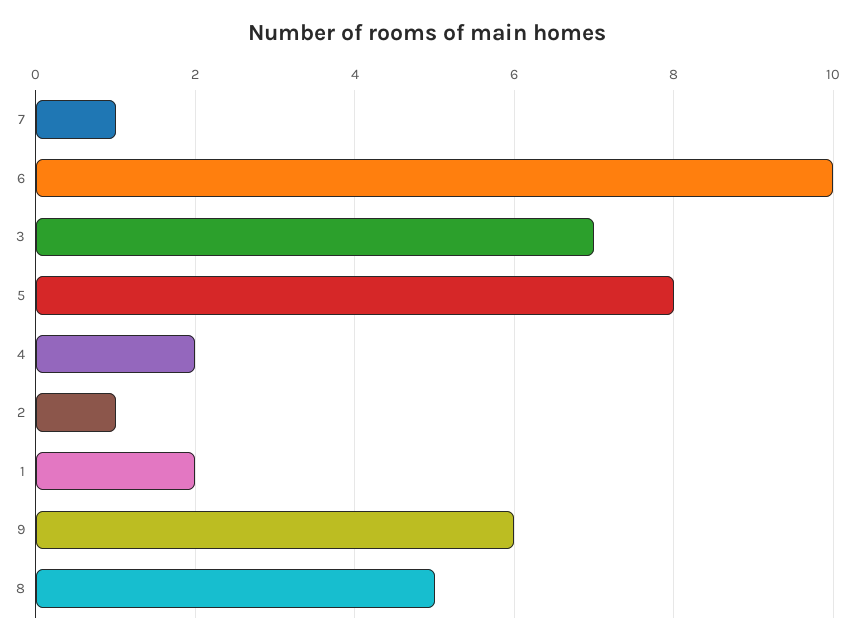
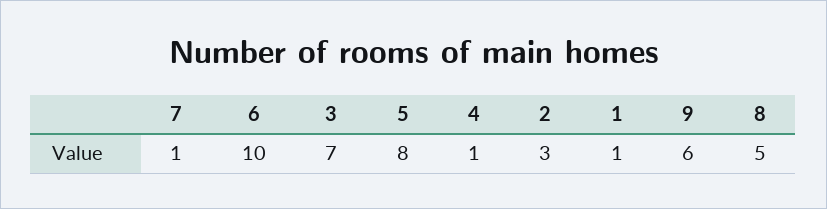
  {
    "7": 1,
    "6": 10,
    "3": 7,
    "5": 8,
-   "4": 2,
+   "4": 1,
-   "2": 1,
+   "2": 3,
-   "1": 2,
+   "1": 1,
    "9": 6,
    "8": 5
  }

